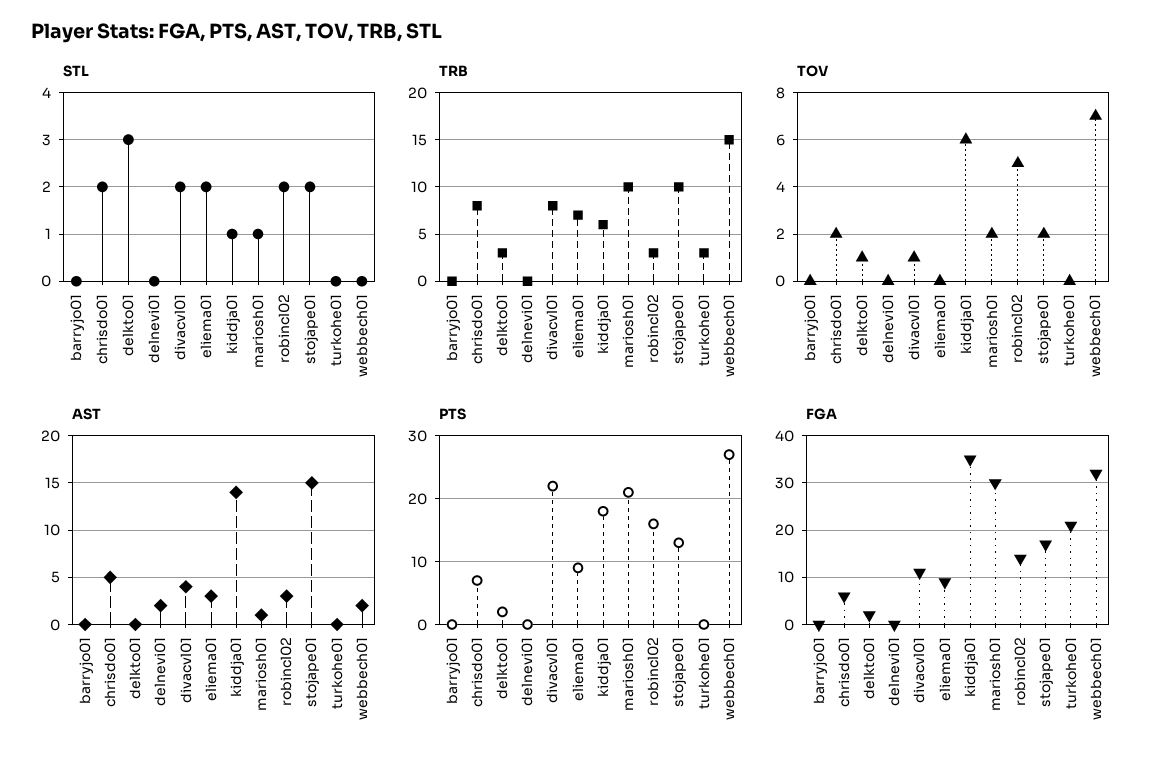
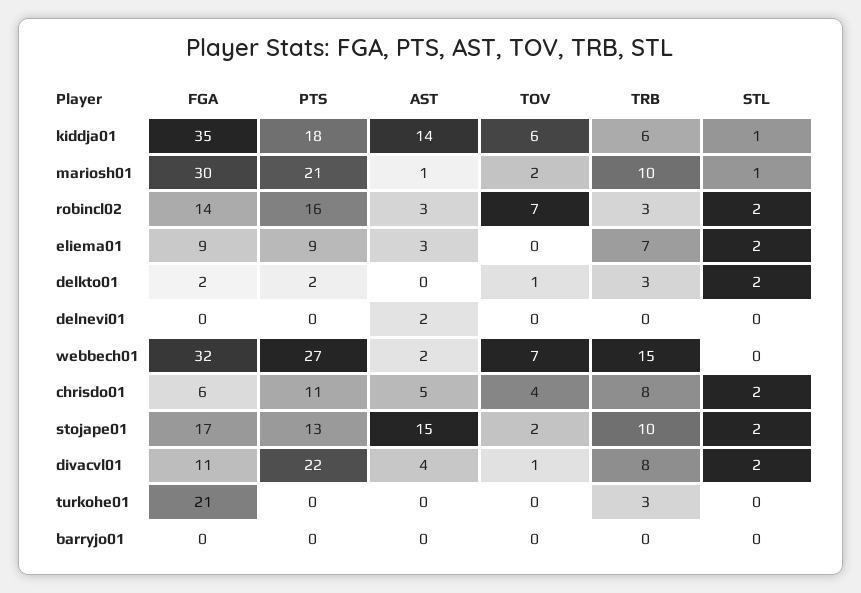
  {
    "STL": {
      "barryjo01": 0,
      "chrisdo01": 2,
-     "delkto01": 3,
+     "delkto01": 2,
      "delnevi01": 0,
      "divacvl01": 2,
      "eliema01": 2,
      "kiddja01": 1,
      "mariosh01": 1,
      "robincl02": 2,
      "stojape01": 2,
      "turkohe01": 0,
      "webbech01": 0
    },
    "TRB": {
      "barryjo01": 0,
      "chrisdo01": 8,
      "delkto01": 3,
      "delnevi01": 0,
      "divacvl01": 8,
      "eliema01": 7,
      "kiddja01": 6,
      "mariosh01": 10,
      "robincl02": 3,
      "stojape01": 10,
      "turkohe01": 3,
      "webbech01": 15
    },
    "TOV": {
      "barryjo01": 0,
-     "chrisdo01": 2,
+     "chrisdo01": 4,
      "delkto01": 1,
      "delnevi01": 0,
      "divacvl01": 1,
      "eliema01": 0,
      "kiddja01": 6,
      "mariosh01": 2,
-     "robincl02": 5,
+     "robincl02": 7,
      "stojape01": 2,
      "turkohe01": 0,
      "webbech01": 7
    },
    "AST": {
      "barryjo01": 0,
      "chrisdo01": 5,
      "delkto01": 0,
      "delnevi01": 2,
      "divacvl01": 4,
      "eliema01": 3,
      "kiddja01": 14,
      "mariosh01": 1,
      "robincl02": 3,
      "stojape01": 15,
      "turkohe01": 0,
      "webbech01": 2
    },
    "PTS": {
      "barryjo01": 0,
-     "chrisdo01": 7,
+     "chrisdo01": 11,
      "delkto01": 2,
      "delnevi01": 0,
      "divacvl01": 22,
      "eliema01": 9,
      "kiddja01": 18,
      "mariosh01": 21,
      "robincl02": 16,
      "stojape01": 13,
      "turkohe01": 0,
      "webbech01": 27
    },
    "FGA": {
      "barryjo01": 0,
      "chrisdo01": 6,
      "delkto01": 2,
      "delnevi01": 0,
      "divacvl01": 11,
      "eliema01": 9,
      "kiddja01": 35,
      "mariosh01": 30,
      "robincl02": 14,
      "stojape01": 17,
      "turkohe01": 21,
      "webbech01": 32
    }
  }

